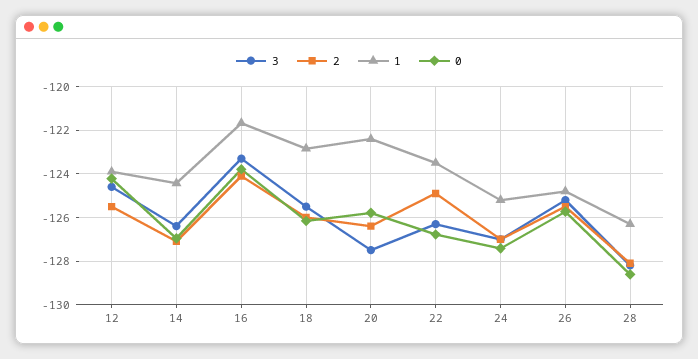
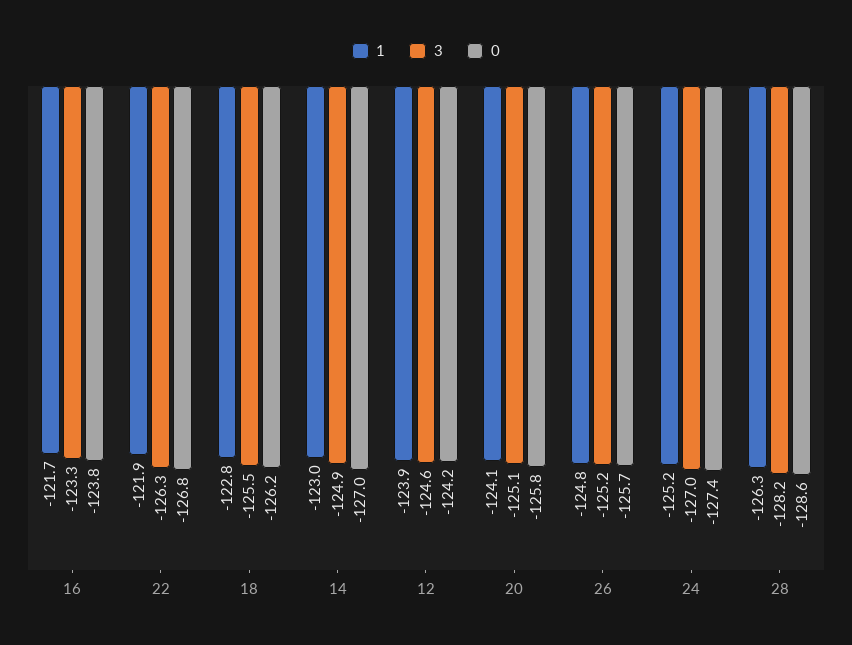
  {
    "3": {
      "12": -124.6,
-     "14": -126.5,
+     "14": -124.9,
      "16": -123.3,
      "18": -125.5,
-     "20": -127.5,
+     "20": -125.1,
      "22": -126.3,
      "24": -127,
      "26": -125.2,
      "28": -128.2
    },
-   "2": {
-     "12": -125.5,
-     "14": -127,
-     "16": -124,
-     "18": -126,
-     "20": -126.5,
-     "22": -125,
-     "24": -127,
-     "26": -125.5,
-     "28": -128
-   },
    "1": {
      "12": -123.9,
-     "14": -124.5,
+     "14": -123,
      "16": -121.7,
      "18": -122.8,
-     "20": -122.5,
+     "20": -124.1,
-     "22": -123.5,
+     "22": -121.9,
      "24": -125.2,
      "26": -124.8,
      "28": -126.3
    },
    "0": {
      "12": -124.2,
      "14": -127,
      "16": -123.8,
      "18": -126.2,
      "20": -125.8,
      "22": -126.8,
      "24": -127.4,
      "26": -125.7,
      "28": -128.6
    }
  }

